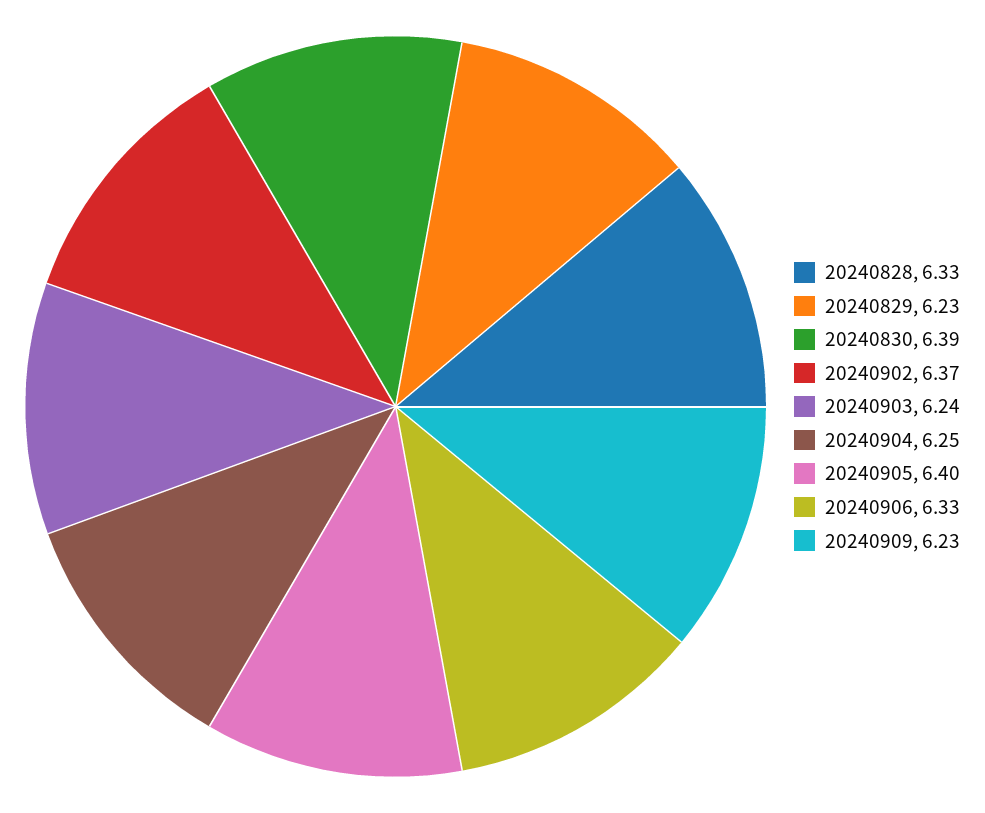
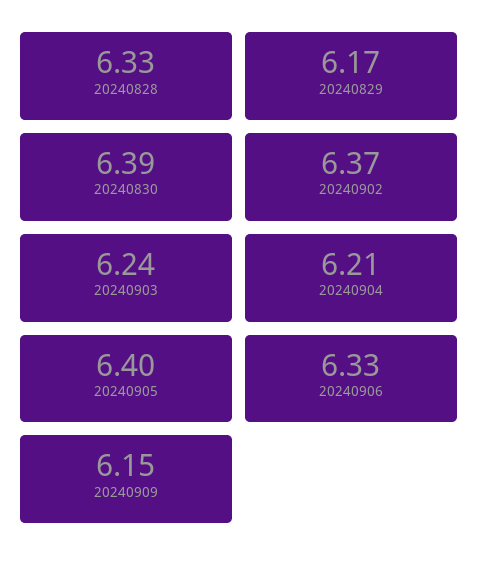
  {
    "20240828": 6.33,
-   "20240829": 6.23,
+   "20240829": 6.17,
    "20240830": 6.39,
    "20240902": 6.37,
    "20240903": 6.24,
-   "20240904": 6.25,
+   "20240904": 6.21,
    "20240905": 6.4,
    "20240906": 6.33,
-   "20240909": 6.23
+   "20240909": 6.15
  }

